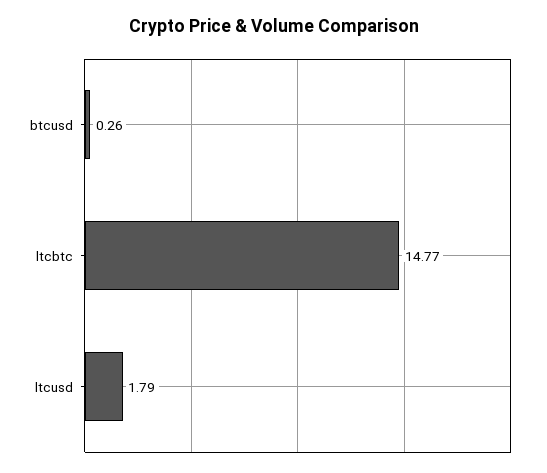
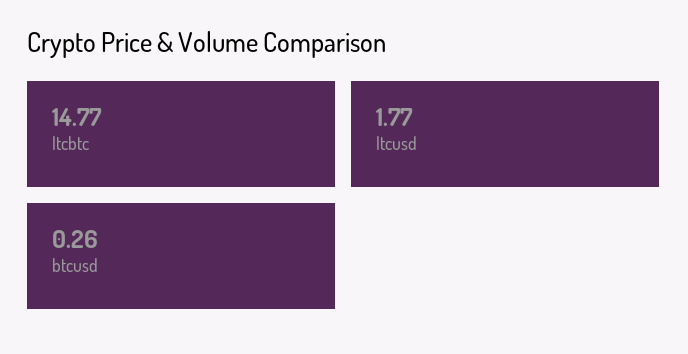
  {
    "btcusd": 0.26,
    "ltcbtc": 14.77,
-   "ltcusd": 1.79
+   "ltcusd": 1.77
  }

